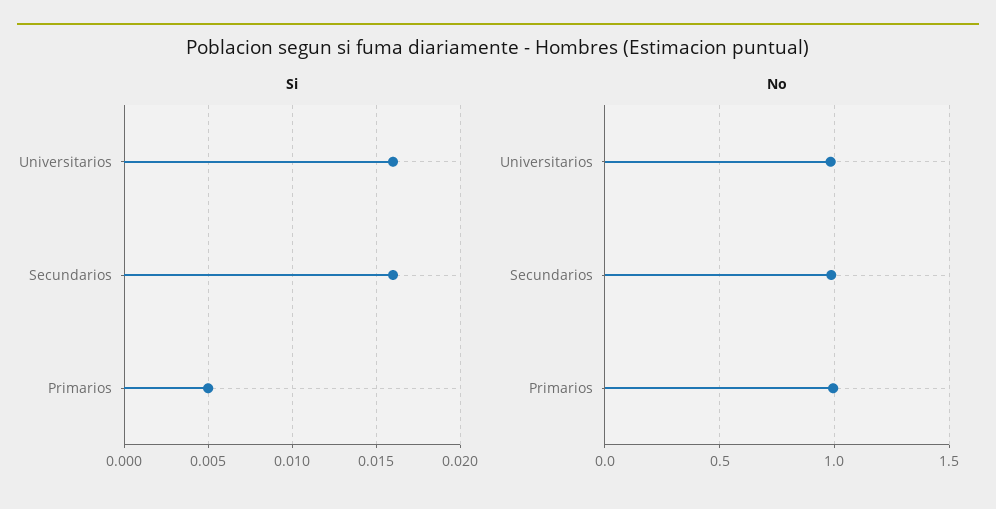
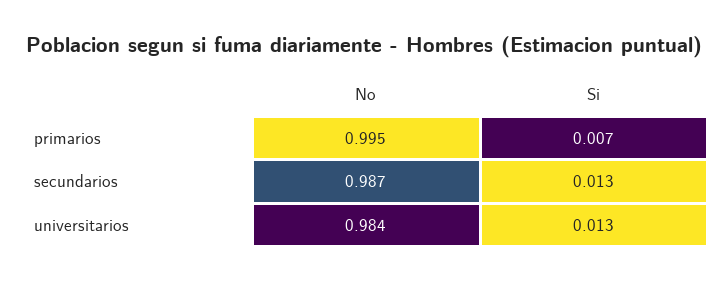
  {
    "Si": {
-     "Universitarios": 0.016,
+     "Universitarios": 0.013,
-     "Secundarios": 0.016,
+     "Secundarios": 0.013,
-     "Primarios": 0.005
+     "Primarios": 0.007
    },
    "No": {
      "Universitarios": 0.984,
      "Secundarios": 0.987,
      "Primarios": 0.995
    }
  }

